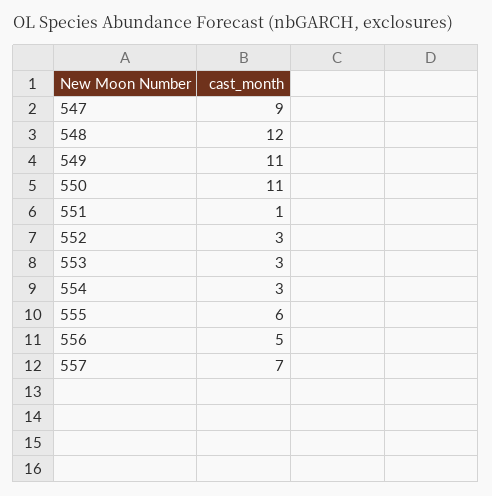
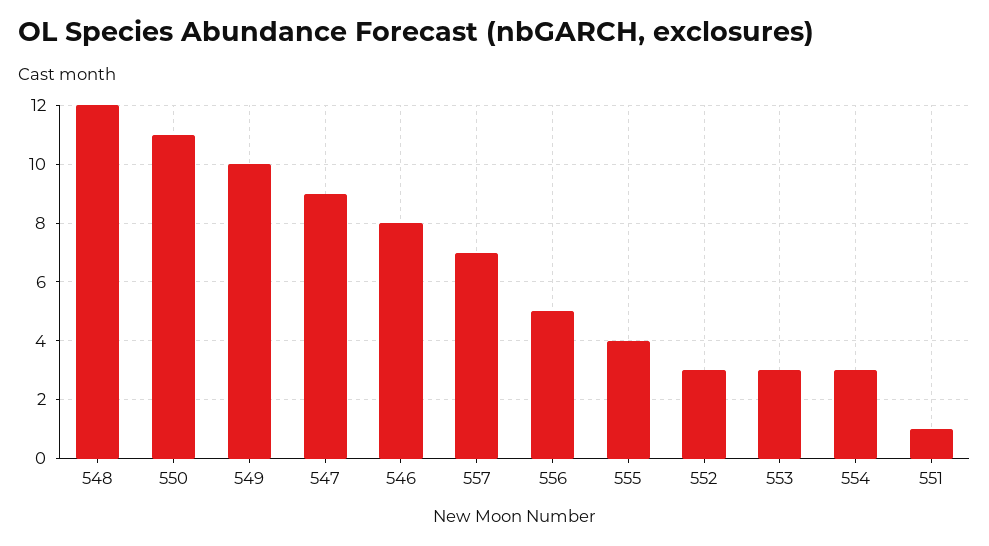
  {
    "547": 9,
    "548": 12,
-   "549": 11,
+   "549": 10,
    "550": 11,
    "551": 1,
    "552": 3,
    "553": 3,
    "554": 3,
-   "555": 6,
+   "555": 4,
    "556": 5,
-   "557": 7
+   "557": 7,
+   "546": 8
  }

